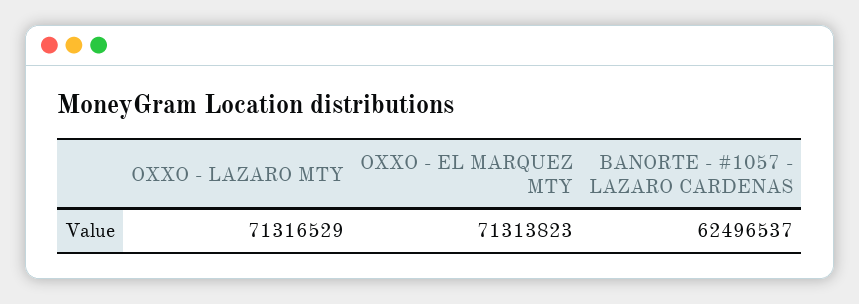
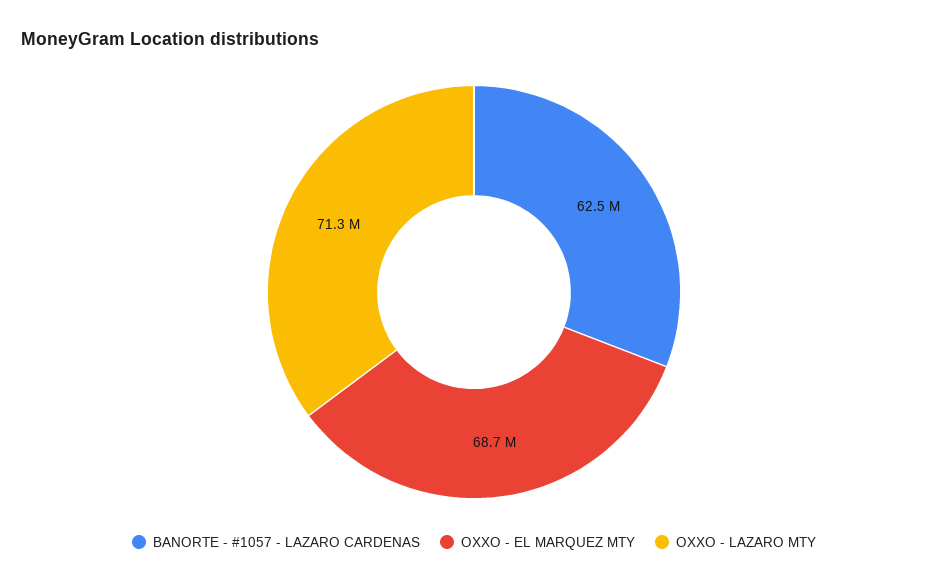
  {
    "OXXO - LAZARO MTY": 71316529,
-   "OXXO - EL MARQUEZ MTY": 71313823,
+   "OXXO - EL MARQUEZ MTY": 68700000,
    "BANORTE - #1057 - LAZARO CARDENAS": 62496537
  }

